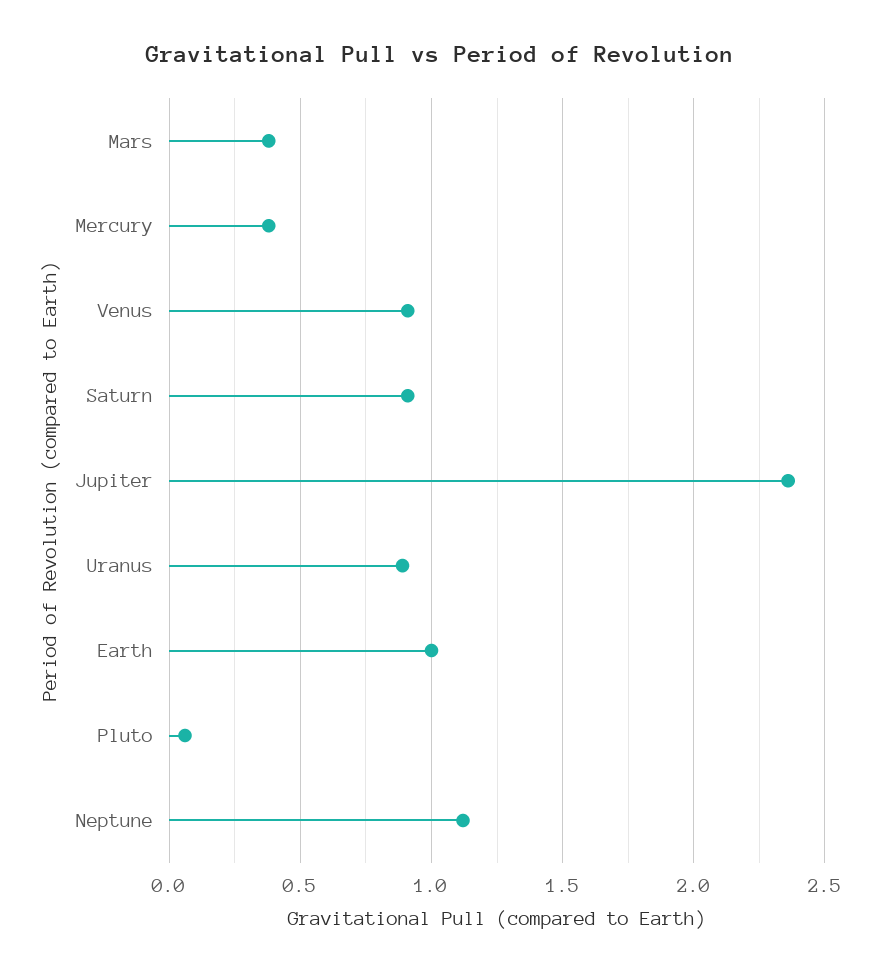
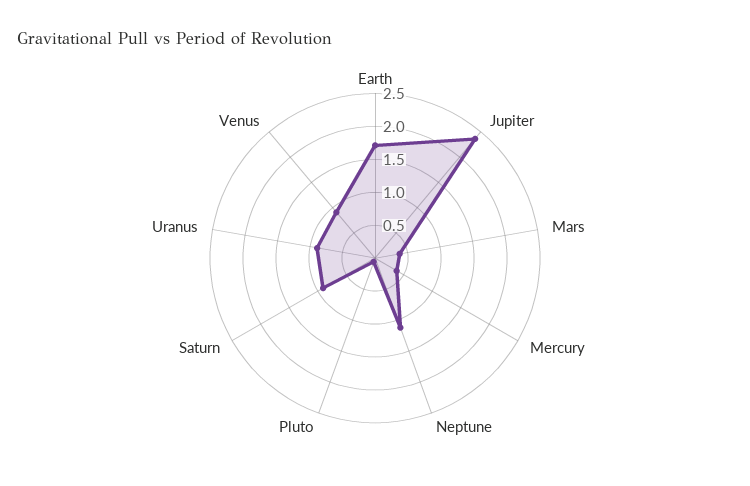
  {
    "Mars": 0.4,
    "Mercury": 0.4,
    "Venus": 0.9,
    "Saturn": 0.9,
    "Jupiter": 2.35,
    "Uranus": 0.9,
-   "Earth": 1,
+   "Earth": 1.75,
    "Pluto": 0.05,
    "Neptune": 1.1
  }

